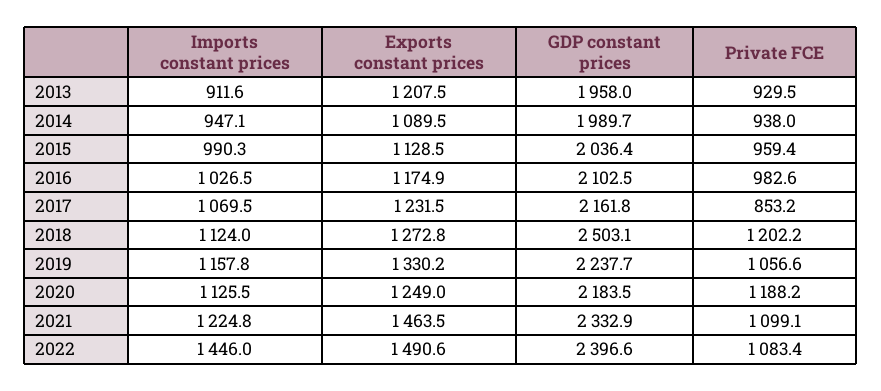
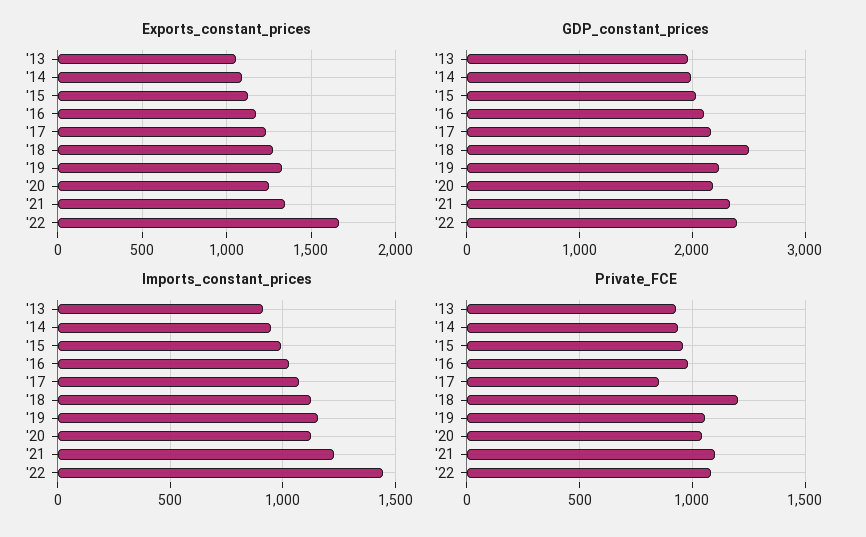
  {
    "Imports constant prices": {
      "2013": 911.6,
      "2014": 947.1,
      "2015": 990.3,
      "2016": 1026.5,
      "2017": 1069.5,
      "2018": 1124,
      "2019": 1157.8,
      "2020": 1125.5,
      "2021": 1224.8,
      "2022": 1446
    },
    "Exports constant prices": {
-     "2013": 1207.5,
+     "2013": 1050,
      "2014": 1089.5,
      "2015": 1128.5,
      "2016": 1174.9,
      "2017": 1231.5,
      "2018": 1272.8,
      "2019": 1330.2,
      "2020": 1249,
-     "2021": 1463.5,
+     "2021": 1350,
-     "2022": 1490.6
+     "2022": 1650
    },
    "GDP constant prices": {
      "2013": 1958,
      "2014": 1989.7,
      "2015": 2036.4,
      "2016": 2102.5,
      "2017": 2161.8,
      "2018": 2503.1,
      "2019": 2237.7,
      "2020": 2183.5,
      "2021": 2332.9,
      "2022": 2396.6
    },
    "Private FCE": {
      "2013": 929.5,
      "2014": 938,
      "2015": 959.4,
      "2016": 982.6,
      "2017": 853.2,
      "2018": 1202.2,
      "2019": 1056.6,
-     "2020": 1188.2,
+     "2020": 1050,
      "2021": 1099.1,
      "2022": 1083.4
    }
  }

